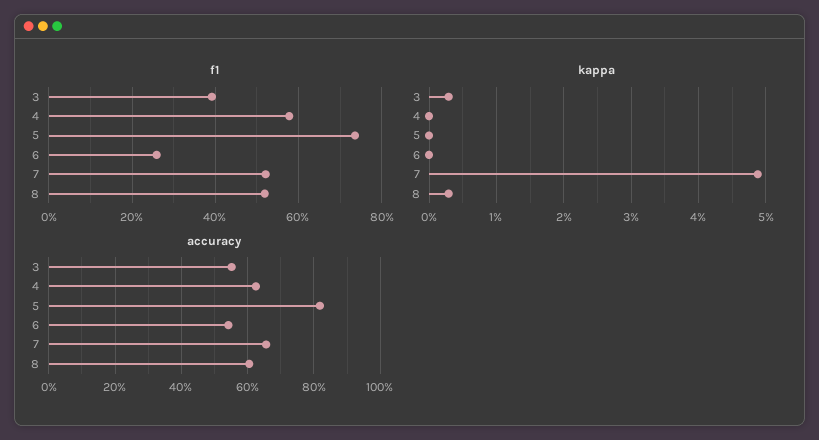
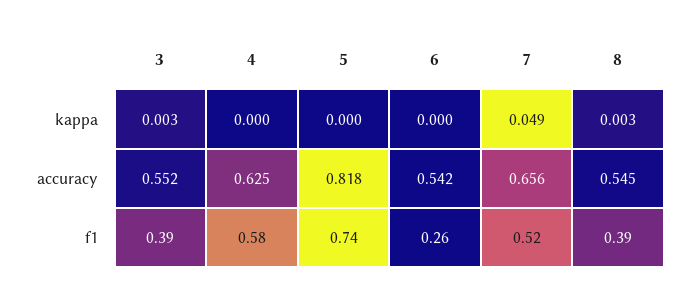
  {
    "f1": {
      "3": 0.39,
      "4": 0.58,
      "5": 0.74,
      "6": 0.26,
      "7": 0.52,
-     "8": 0.52
+     "8": 0.39
    },
    "kappa": {
      "3": 0.003,
      "4": 0,
      "5": 0,
      "6": 0,
      "7": 0.049,
      "8": 0.003
    },
    "accuracy": {
      "3": 0.552,
      "4": 0.625,
      "5": 0.818,
      "6": 0.542,
      "7": 0.656,
-     "8": 0.6
+     "8": 0.545
    }
  }

